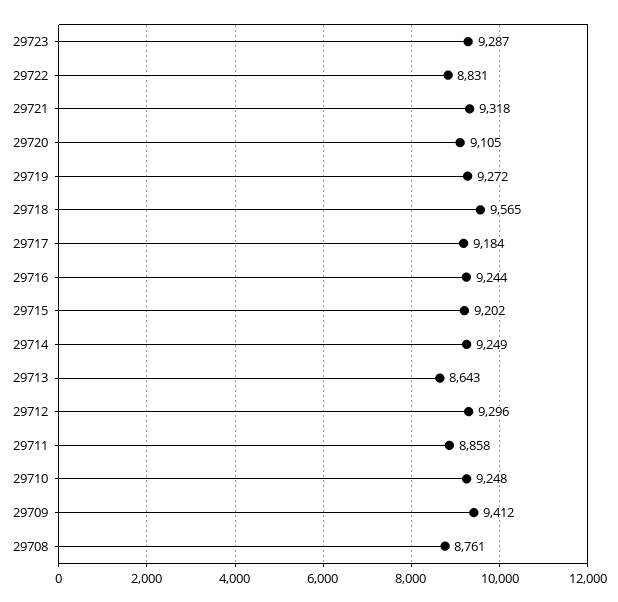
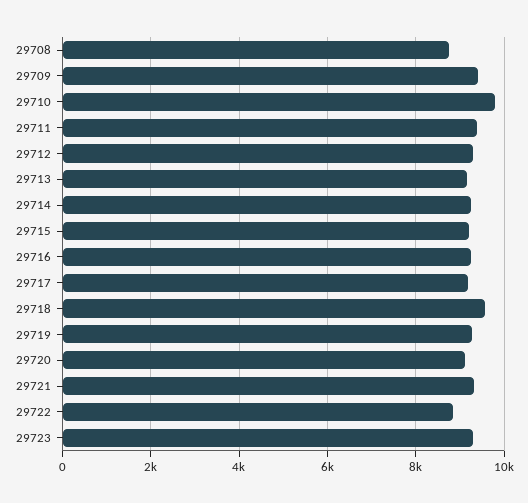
  {
    "29723": 9287,
    "29722": 8831,
    "29721": 9318,
    "29720": 9105,
    "29719": 9272,
    "29718": 9565,
    "29717": 9184,
    "29716": 9244,
    "29715": 9202,
    "29714": 9249,
-   "29713": 8643,
+   "29713": 9200,
    "29712": 9296,
-   "29711": 8858,
+   "29711": 9400,
-   "29710": 9248,
+   "29710": 9800,
    "29709": 9412,
    "29708": 8761
  }

